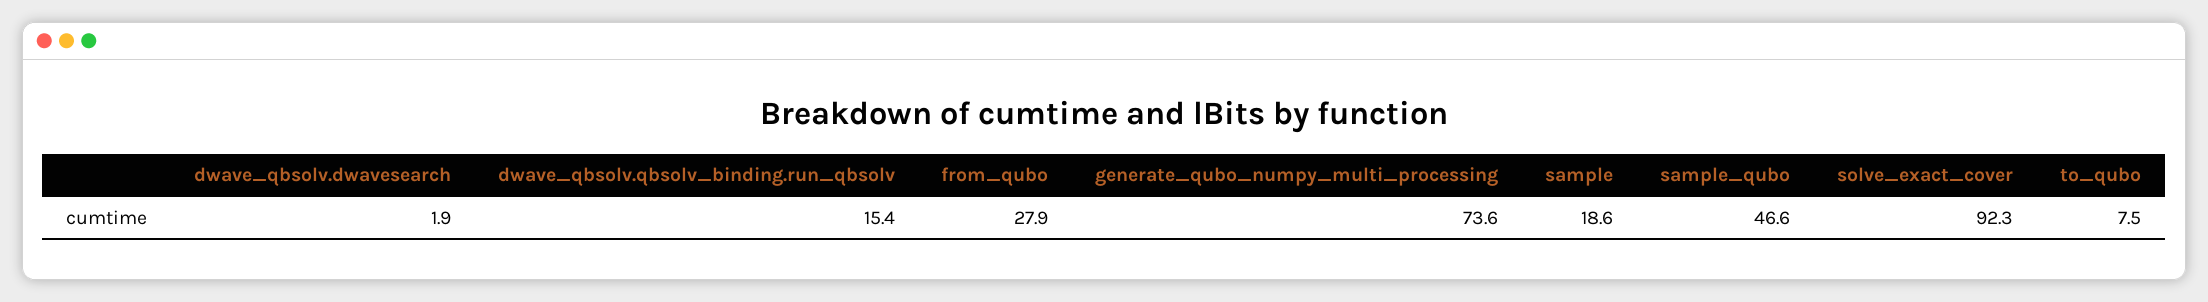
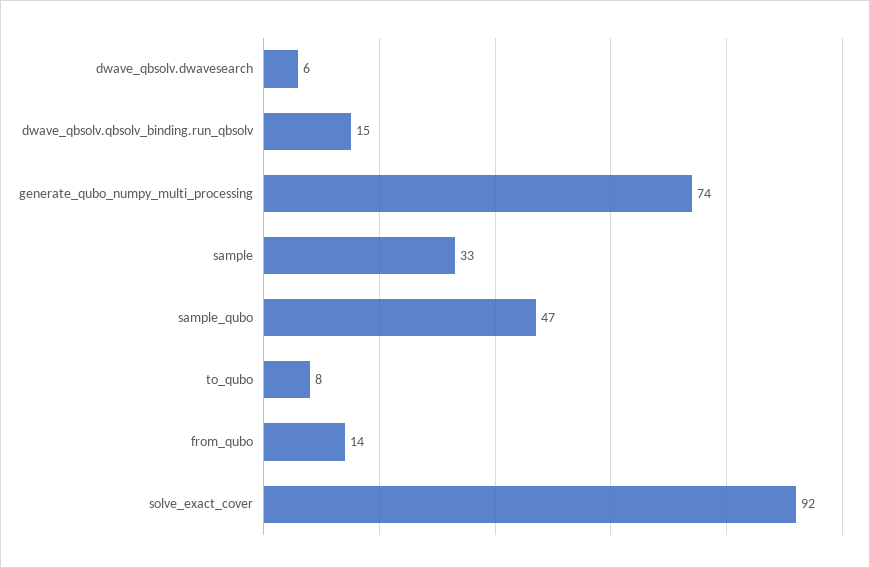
  {
-   "dwave_qbsolv.dwavesearch": 1.9,
+   "dwave_qbsolv.dwavesearch": 6,
    "dwave_qbsolv.qbsolv_binding.run_qbsolv": 15.4,
-   "from_qubo": 27.9,
+   "from_qubo": 14,
    "generate_qubo_numpy_multi_processing": 73.6,
-   "sample": 18.6,
+   "sample": 33,
    "sample_qubo": 46.6,
    "solve_exact_cover": 92.3,
    "to_qubo": 7.5
  }

